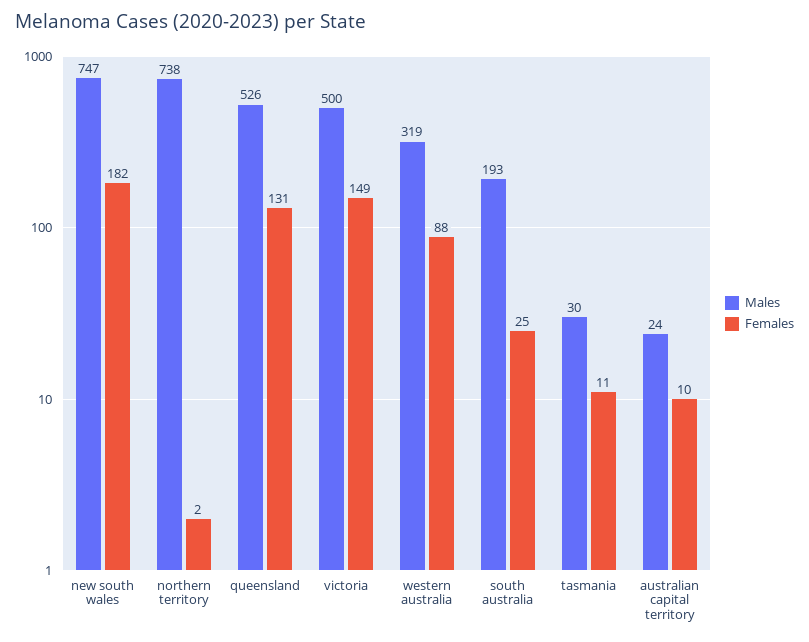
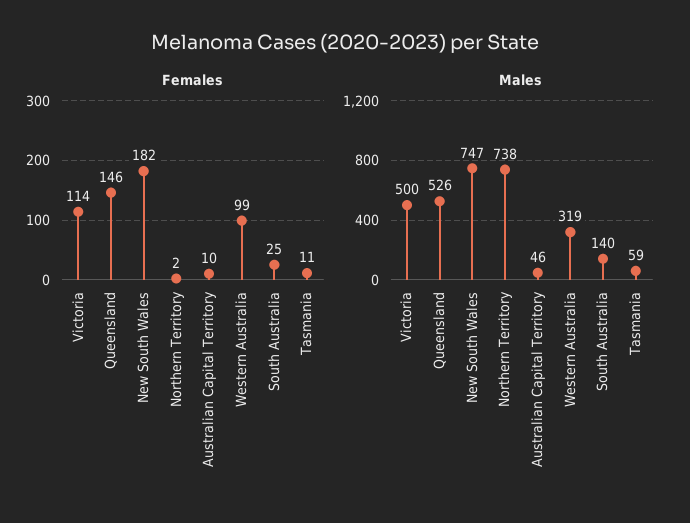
  {
    "Males": {
      "new south wales": 747,
      "northern territory": 738,
      "queensland": 526,
      "victoria": 500,
      "western australia": 319,
-     "south australia": 193,
+     "south australia": 140,
-     "tasmania": 30,
+     "tasmania": 59,
-     "australian capital territory": 24
+     "australian capital territory": 46
    },
    "Females": {
      "new south wales": 182,
      "northern territory": 2,
-     "queensland": 131,
+     "queensland": 146,
-     "victoria": 149,
+     "victoria": 114,
-     "western australia": 88,
+     "western australia": 99,
      "south australia": 25,
      "tasmania": 11,
      "australian capital territory": 10
    }
  }

